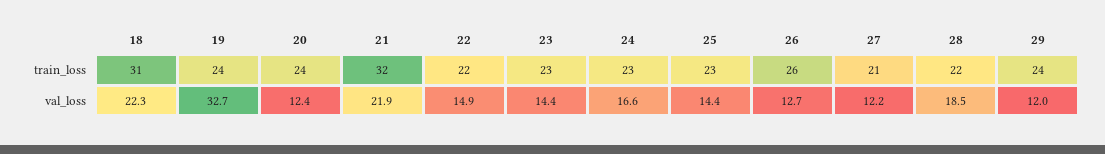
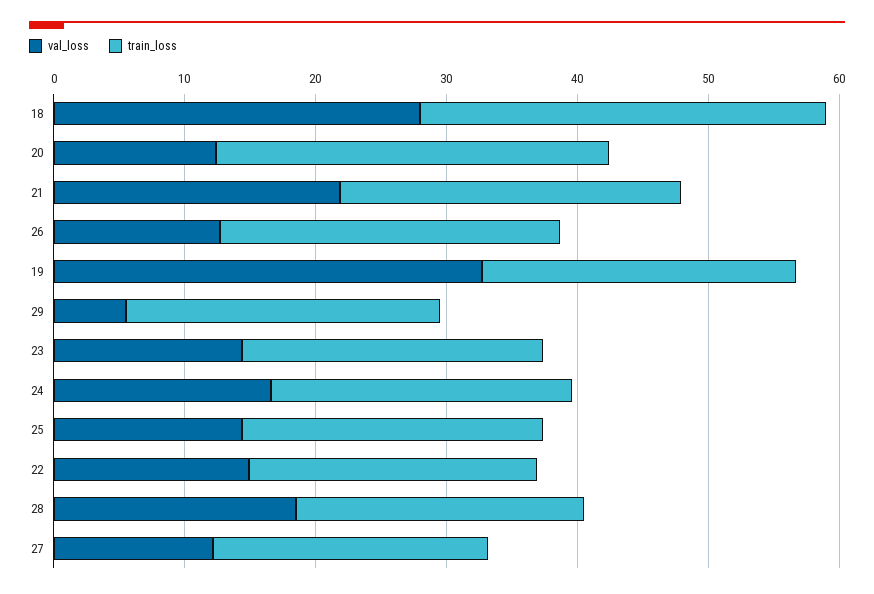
  {
    "train_loss": {
      "18": 31,
      "19": 24,
-     "20": 24,
+     "20": 30,
-     "21": 32,
+     "21": 26,
      "22": 22,
      "23": 23,
      "24": 23,
      "25": 23,
      "26": 26,
      "27": 21,
      "28": 22,
      "29": 24
    },
    "val_loss": {
-     "18": 22.3,
+     "18": 28,
      "19": 32.7,
      "20": 12.4,
      "21": 21.9,
      "22": 14.9,
      "23": 14.4,
      "24": 16.6,
      "25": 14.4,
      "26": 12.7,
      "27": 12.2,
      "28": 18.5,
-     "29": 12
+     "29": 6
    }
  }

